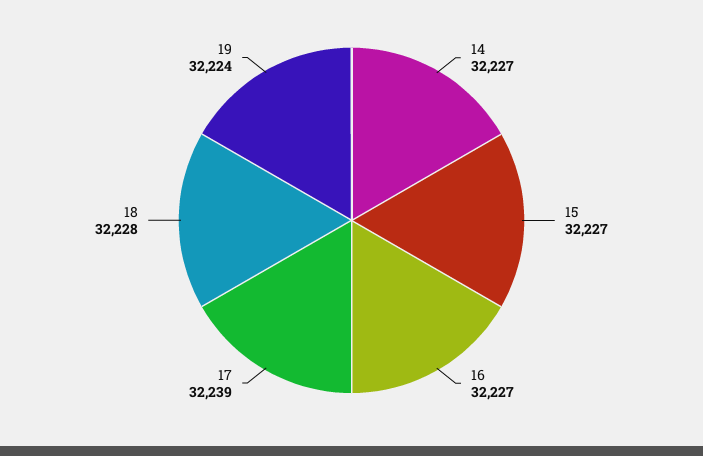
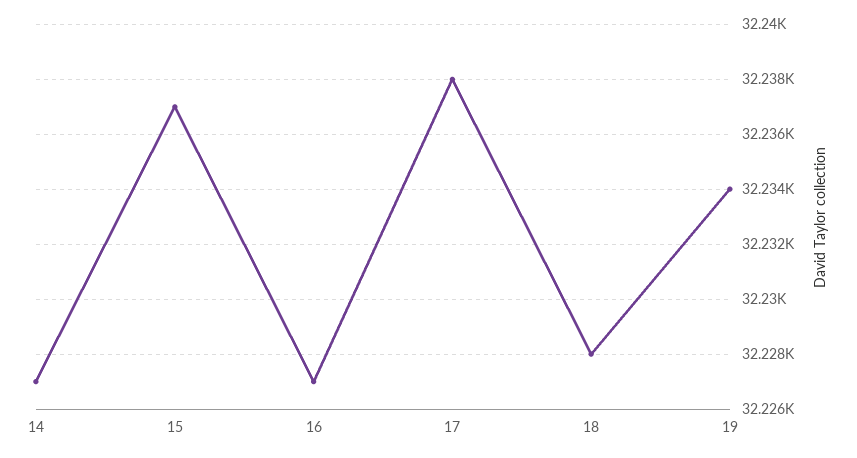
  {
    "14": 32227,
-   "15": 32227,
+   "15": 32237,
    "16": 32227,
-   "17": 32239,
+   "17": 32238,
    "18": 32228,
-   "19": 32224
+   "19": 32234
  }

